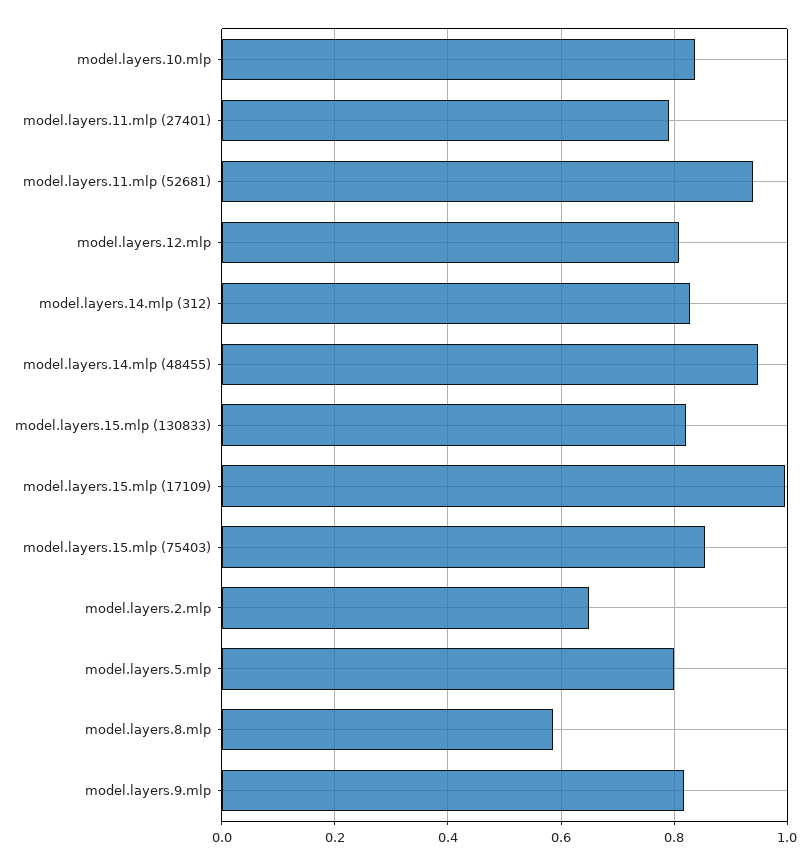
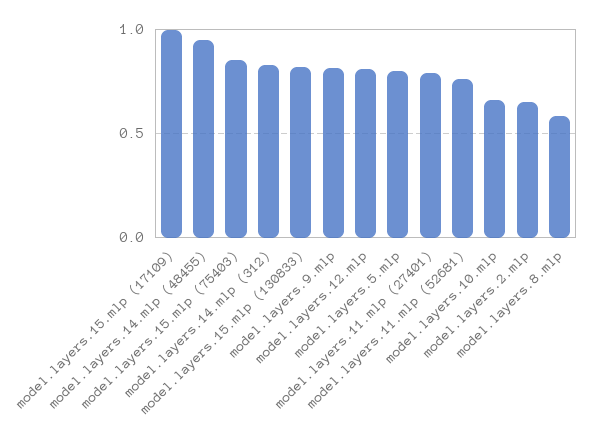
  {
-   "model.layers.10.mlp": 0.84,
+   "model.layers.10.mlp": 0.65,
    "model.layers.11.mlp (27401)": 0.8,
-   "model.layers.11.mlp (52681)": 0.94,
+   "model.layers.11.mlp (52681)": 0.75,
    "model.layers.12.mlp": 0.8,
    "model.layers.14.mlp (312)": 0.82,
    "model.layers.14.mlp (48455)": 0.94,
    "model.layers.15.mlp (130833)": 0.82,
    "model.layers.15.mlp (17109)": 1,
    "model.layers.15.mlp (75403)": 0.86,
    "model.layers.2.mlp": 0.66,
    "model.layers.5.mlp": 0.8,
    "model.layers.8.mlp": 0.58,
    "model.layers.9.mlp": 0.82
  }

